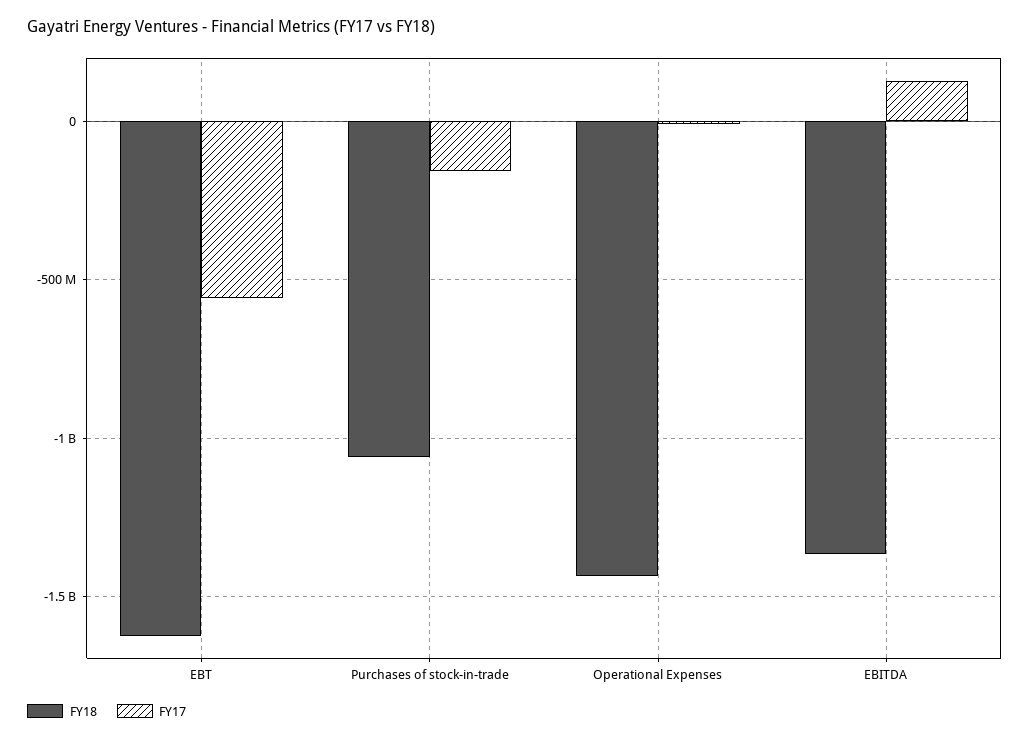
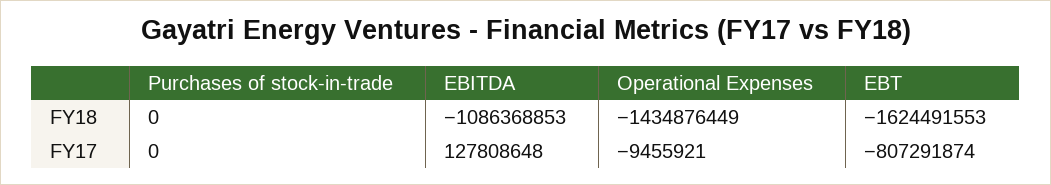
  {
    "FY18": {
      "EBT": -1624491553,
-     "Purchases of stock-in-trade": -1050000000,
+     "Purchases of stock-in-trade": 0,
      "Operational Expenses": -1434876449,
-     "EBITDA": -1350000000
+     "EBITDA": -1086368853
    },
    "FY17": {
-     "EBT": -550000000,
+     "EBT": -807291874,
-     "Purchases of stock-in-trade": -150000000,
+     "Purchases of stock-in-trade": 0,
      "Operational Expenses": -9455921,
      "EBITDA": 127808648
    }
  }

